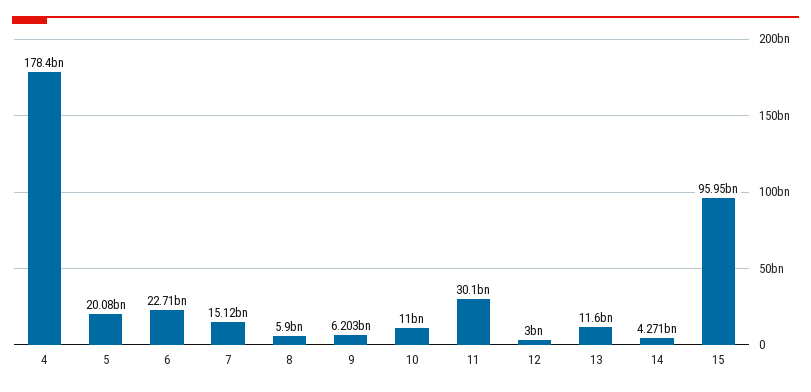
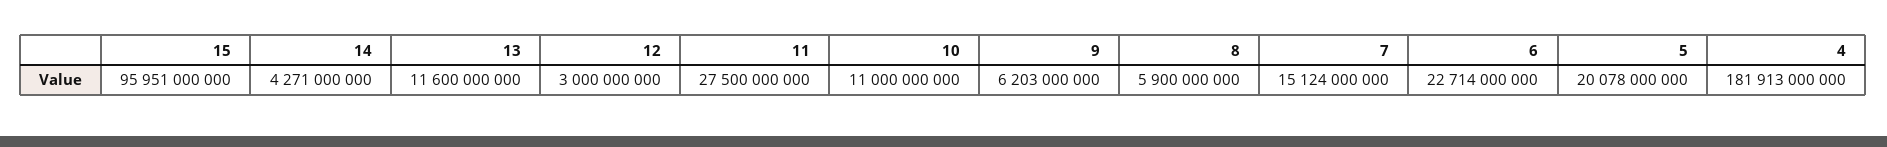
  {
-   "4": 178400000000,
+   "4": 181913000000,
    "5": 20078000000,
    "6": 22714000000,
    "7": 15124000000,
    "8": 5900000000,
    "9": 6203000000,
    "10": 11000000000,
-   "11": 30100000000,
+   "11": 27500000000,
    "12": 3000000000,
    "13": 11600000000,
    "14": 4271000000,
    "15": 95951000000
  }

